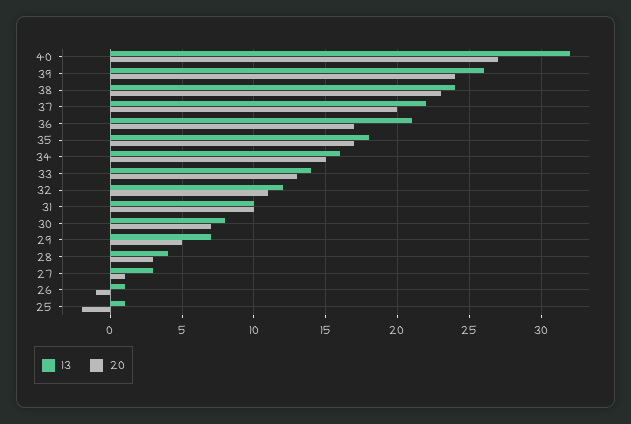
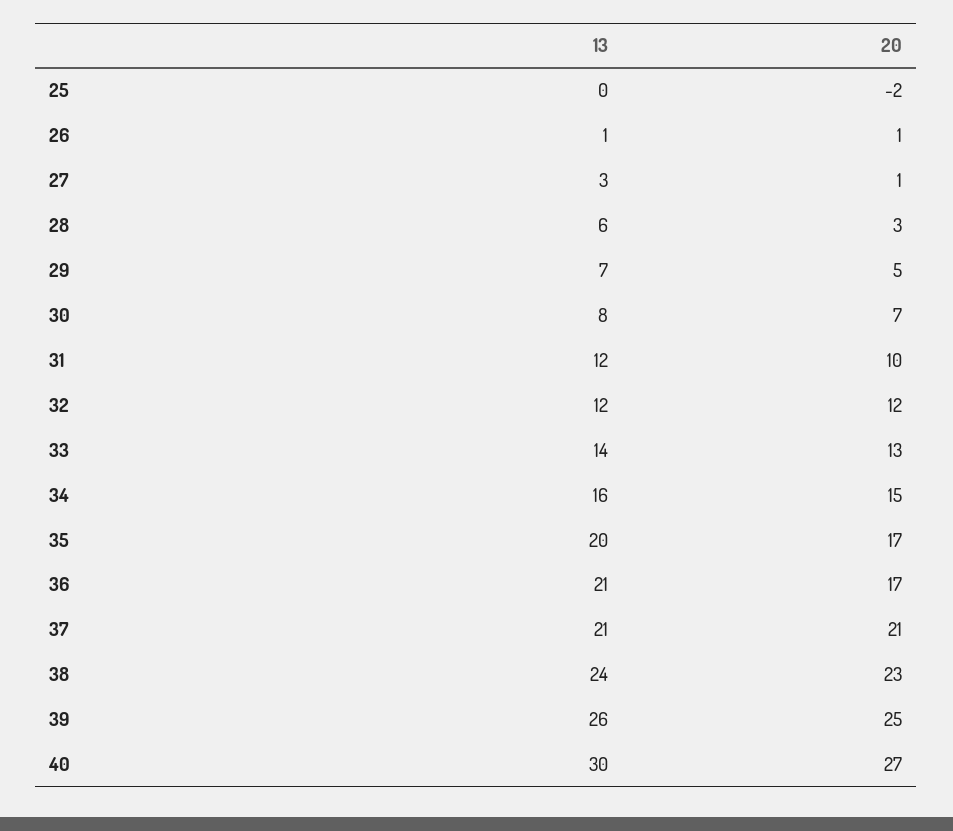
  {
    "13": {
-     "40": 32,
+     "40": 30,
      "39": 26,
      "38": 24,
-     "37": 22,
+     "37": 21,
      "36": 21,
-     "35": 18,
+     "35": 20,
      "34": 16,
      "33": 14,
      "32": 12,
-     "31": 10,
+     "31": 12,
      "30": 8,
      "29": 7,
-     "28": 4,
+     "28": 6,
      "27": 3,
      "26": 1,
-     "25": 1
+     "25": 0
    },
    "20": {
      "40": 27,
-     "39": 24,
+     "39": 25,
      "38": 23,
-     "37": 20,
+     "37": 21,
      "36": 17,
      "35": 17,
      "34": 15,
      "33": 13,
-     "32": 11,
+     "32": 12,
      "31": 10,
      "30": 7,
      "29": 5,
      "28": 3,
      "27": 1,
-     "26": -1,
+     "26": 1,
      "25": -2
    }
  }

